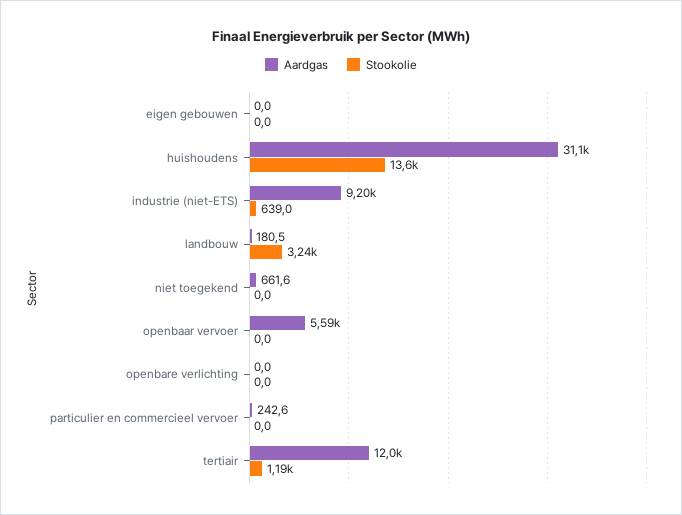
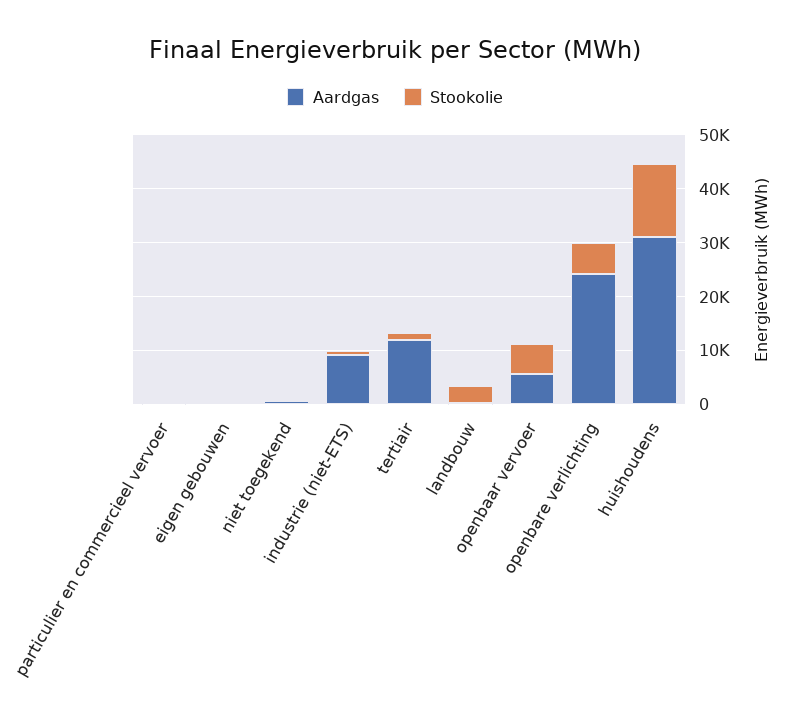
  {
    "Aardgas": {
      "eigen gebouwen": 0,
      "huishoudens": 31100,
      "industrie (niet-ETS)": 9200,
      "landbouw": 180.5,
      "niet toegekend": 661.6,
      "openbaar vervoer": 5590,
-     "openbare verlichting": 0,
+     "openbare verlichting": 24000,
      "particulier en commercieel vervoer": 242.6,
      "tertiair": 12000
    },
    "Stookolie": {
      "eigen gebouwen": 0,
      "huishoudens": 13600,
      "industrie (niet-ETS)": 639,
      "landbouw": 3240,
      "niet toegekend": 0,
-     "openbaar vervoer": 0,
+     "openbaar vervoer": 6000,
-     "openbare verlichting": 0,
+     "openbare verlichting": 6000,
      "particulier en commercieel vervoer": 0,
      "tertiair": 1190
    }
  }

